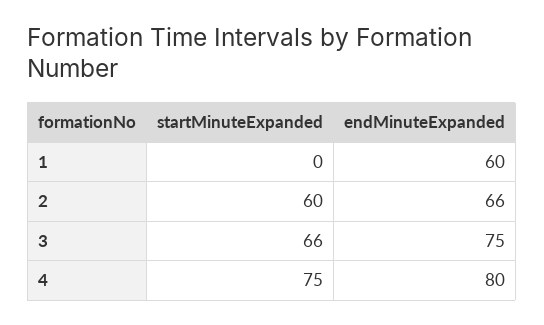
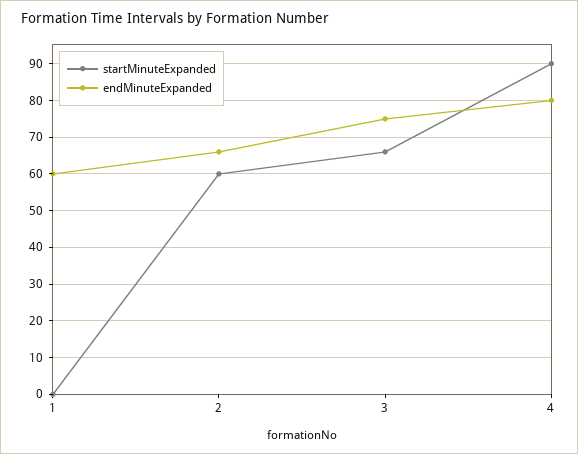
  {
    "startMinuteExpanded": {
      "1": 0,
      "2": 60,
      "3": 66,
-     "4": 75
+     "4": 90
    },
    "endMinuteExpanded": {
      "1": 60,
      "2": 66,
      "3": 75,
      "4": 80
    }
  }

